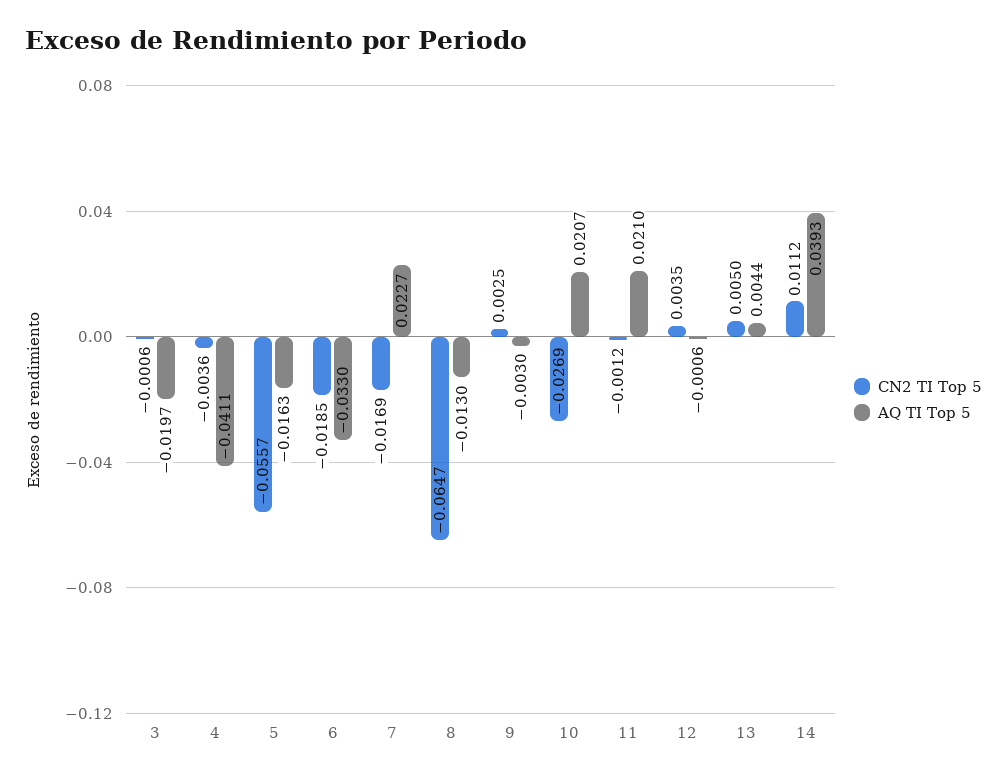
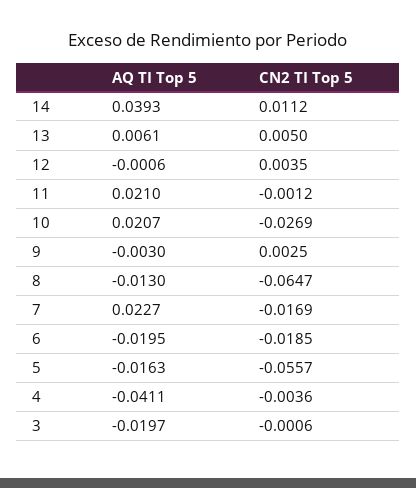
  {
    "CN2 TI Top 5": {
      "3": -0.0006,
      "4": -0.0036,
      "5": -0.0557,
      "6": -0.0185,
      "7": -0.0169,
      "8": -0.0647,
      "9": 0.0025,
      "10": -0.0269,
      "11": -0.0012,
      "12": 0.0035,
      "13": 0.005,
      "14": 0.0112
    },
    "AQ TI Top 5": {
      "3": -0.0197,
      "4": -0.0411,
      "5": -0.0163,
-     "6": -0.033,
+     "6": -0.0195,
      "7": 0.0227,
      "8": -0.013,
      "9": -0.003,
      "10": 0.0207,
      "11": 0.021,
      "12": -0.0006,
-     "13": 0.0044,
+     "13": 0.0061,
      "14": 0.0393
    }
  }

